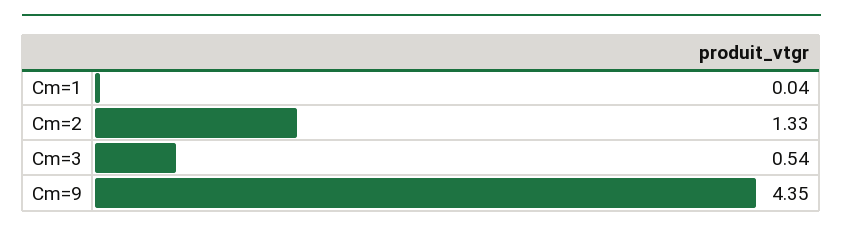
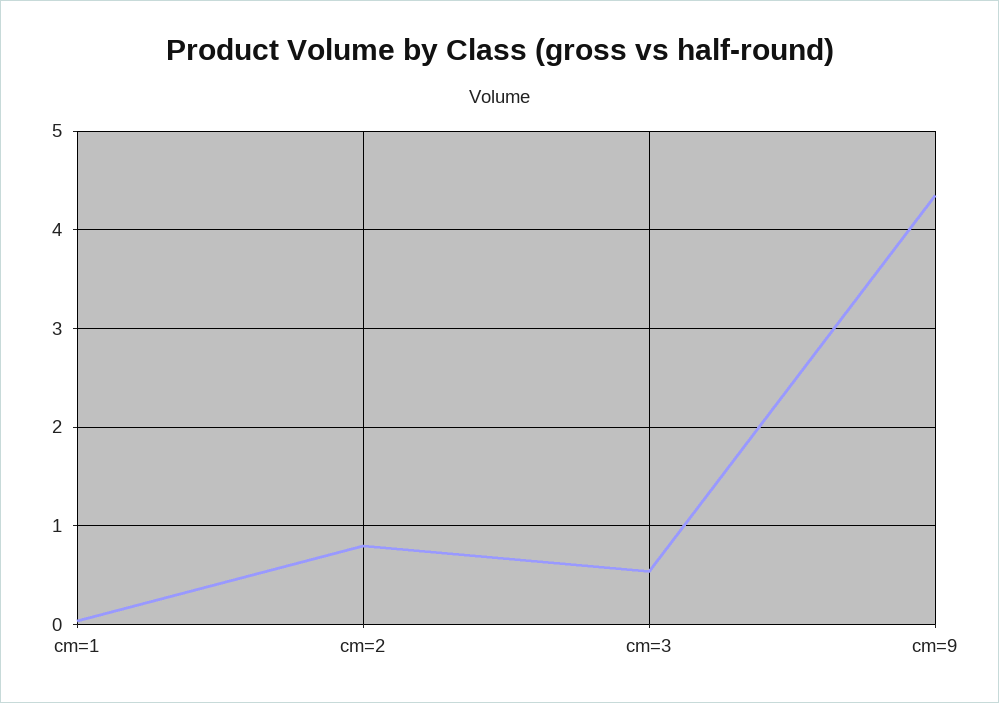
  {
    "Cm=1": 0.04,
-   "Cm=2": 1.33,
+   "Cm=2": 0.8,
    "Cm=3": 0.54,
    "Cm=9": 4.35
  }

